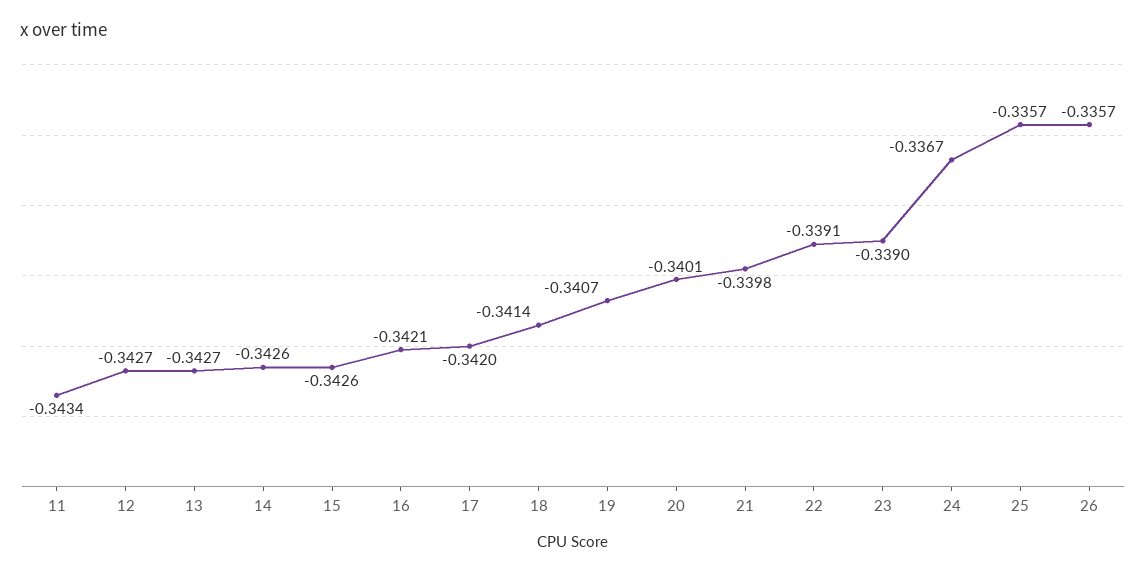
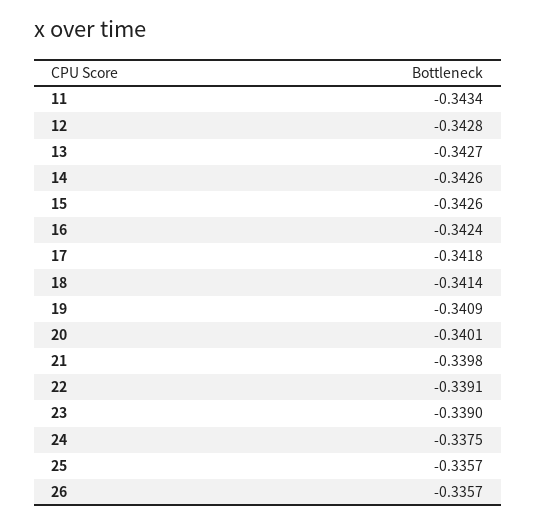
  {
    "11": -0.3434,
-   "12": -0.3427,
+   "12": -0.3428,
    "13": -0.3427,
    "14": -0.3426,
    "15": -0.3426,
-   "16": -0.3421,
+   "16": -0.3424,
-   "17": -0.342,
+   "17": -0.3418,
    "18": -0.3414,
-   "19": -0.3407,
+   "19": -0.3409,
    "20": -0.3401,
    "21": -0.3398,
    "22": -0.3391,
    "23": -0.339,
-   "24": -0.3367,
+   "24": -0.3375,
    "25": -0.3357,
    "26": -0.3357
  }

